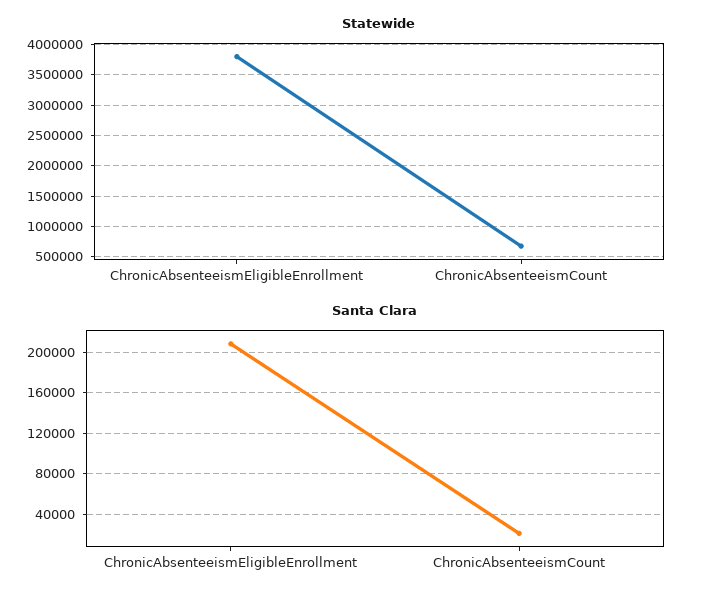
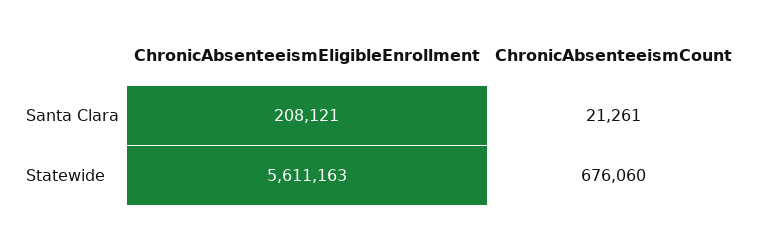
  {
    "Statewide": {
-     "ChronicAbsenteeismEligibleEnrollment": 3800000,
+     "ChronicAbsenteeismEligibleEnrollment": 5611163,
      "ChronicAbsenteeismCount": 676060
    },
    "Santa Clara": {
      "ChronicAbsenteeismEligibleEnrollment": 208121,
      "ChronicAbsenteeismCount": 21261
    }
  }

